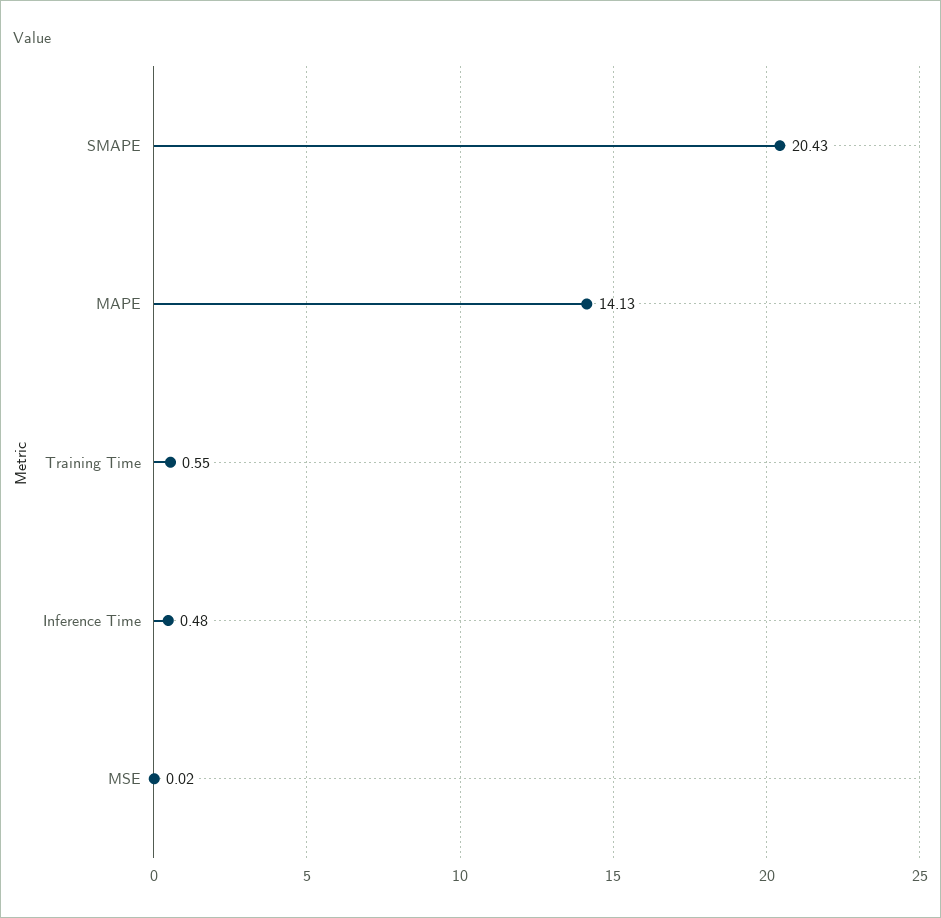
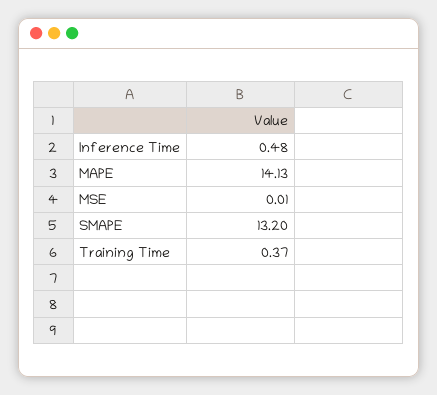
  {
-   "SMAPE": 20.43,
+   "SMAPE": 13.2,
    "MAPE": 14.13,
-   "Training Time": 0.55,
+   "Training Time": 0.37,
    "Inference Time": 0.48,
-   "MSE": 0.02
+   "MSE": 0.01
  }

